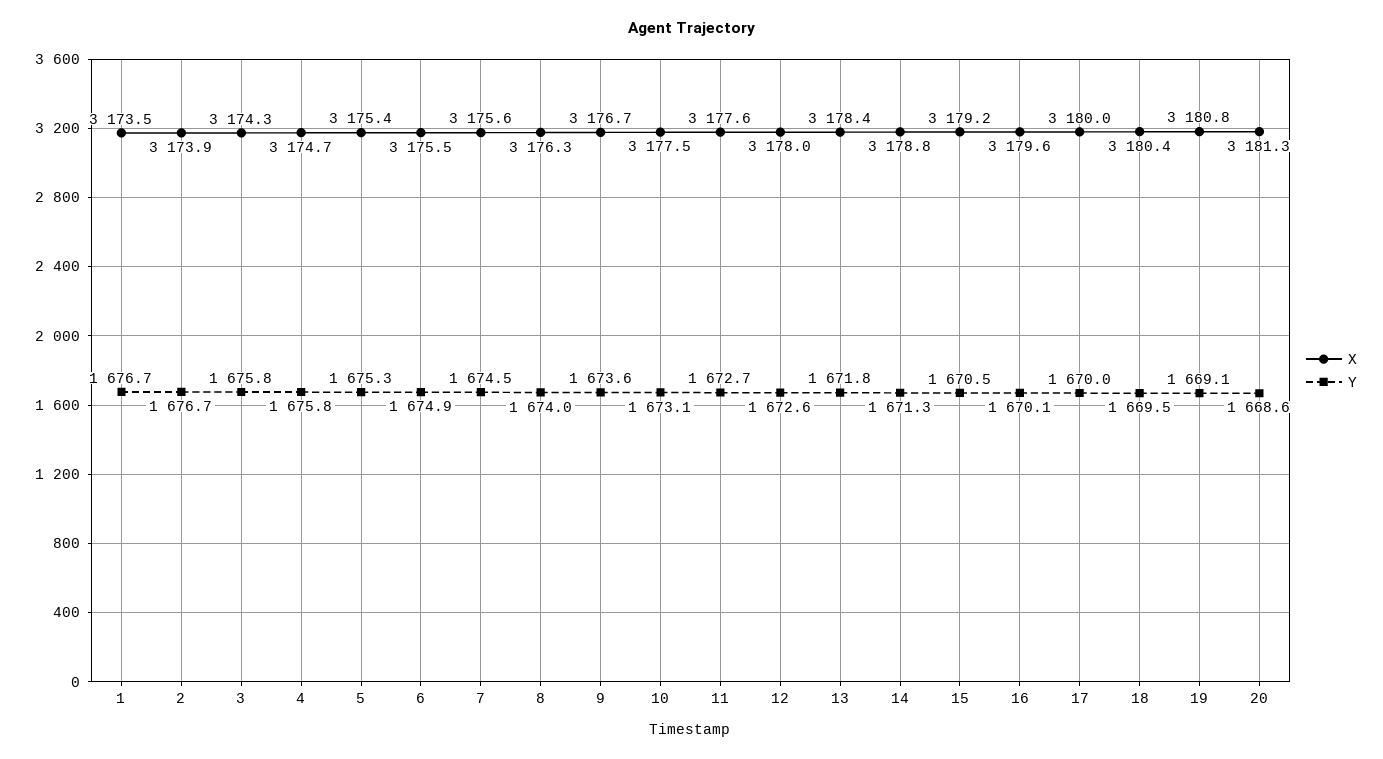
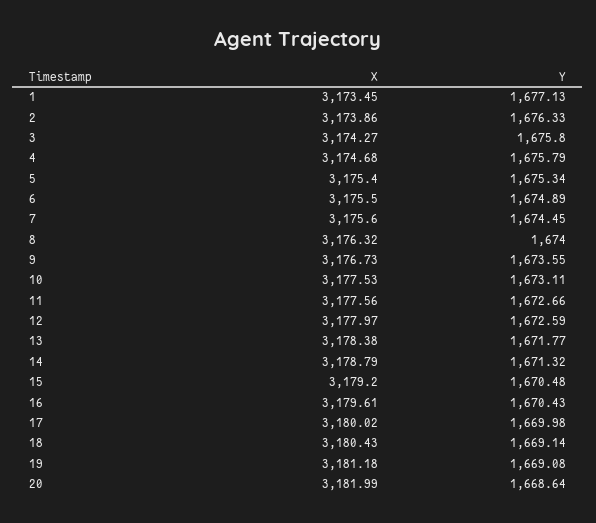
  {
    "X": {
      "1": 3173.45,
      "2": 3173.86,
      "3": 3174.27,
      "4": 3174.68,
      "5": 3175.4,
      "6": 3175.5,
      "7": 3175.6,
      "8": 3176.32,
      "9": 3176.73,
      "10": 3177.53,
      "11": 3177.56,
      "12": 3177.97,
      "13": 3178.38,
      "14": 3178.79,
      "15": 3179.2,
      "16": 3179.61,
      "17": 3180.02,
      "18": 3180.43,
-     "19": 3180.8,
+     "19": 3181.18,
-     "20": 3181.3
+     "20": 3181.99
    },
    "Y": {
-     "1": 1676.7,
+     "1": 1677.13,
-     "2": 1676.7,
+     "2": 1676.33,
      "3": 1675.8,
      "4": 1675.79,
      "5": 1675.34,
      "6": 1674.89,
      "7": 1674.45,
      "8": 1674,
      "9": 1673.55,
      "10": 1673.11,
      "11": 1672.66,
      "12": 1672.59,
      "13": 1671.77,
      "14": 1671.32,
      "15": 1670.48,
-     "16": 1670.1,
+     "16": 1670.43,
      "17": 1669.98,
-     "18": 1669.5,
+     "18": 1669.14,
      "19": 1669.08,
      "20": 1668.64
    }
  }

